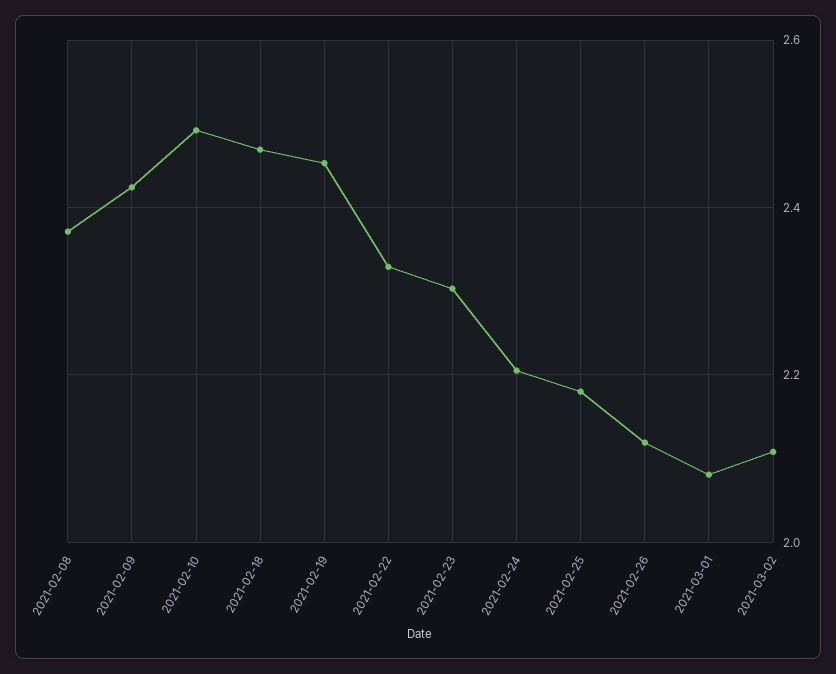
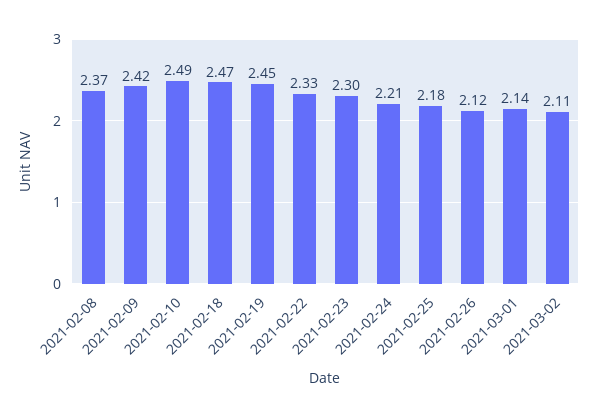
  {
    "2021-02-08": 2.37,
    "2021-02-09": 2.42,
    "2021-02-10": 2.49,
    "2021-02-18": 2.47,
    "2021-02-19": 2.45,
    "2021-02-22": 2.33,
    "2021-02-23": 2.3,
    "2021-02-24": 2.21,
    "2021-02-25": 2.18,
    "2021-02-26": 2.12,
-   "2021-03-01": 2.08,
+   "2021-03-01": 2.14,
    "2021-03-02": 2.11
  }

